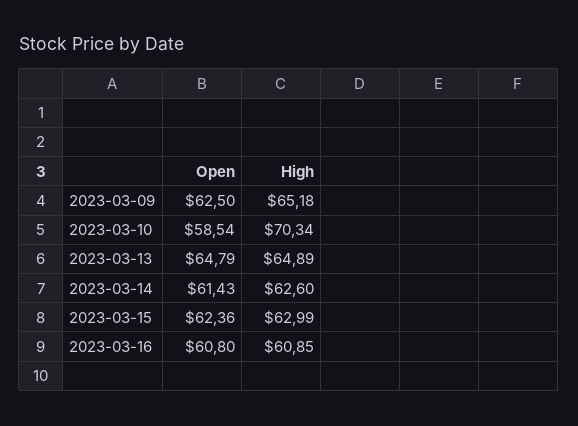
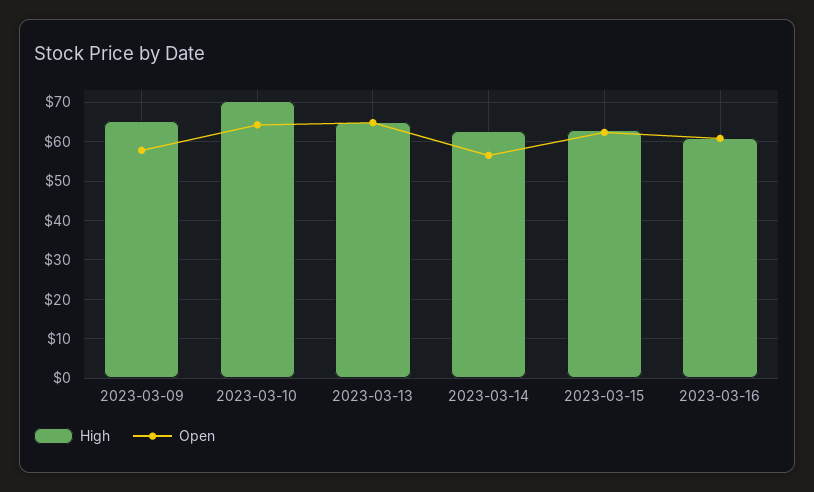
  {
    "Open": {
-     "2023-03-09": 62.5,
+     "2023-03-09": 58,
-     "2023-03-10": 58.54,
+     "2023-03-10": 64,
      "2023-03-13": 64.79,
-     "2023-03-14": 61.43,
+     "2023-03-14": 56,
      "2023-03-15": 62.36,
      "2023-03-16": 60.8
    },
    "High": {
      "2023-03-09": 65.18,
      "2023-03-10": 70.34,
      "2023-03-13": 64.89,
      "2023-03-14": 62.6,
      "2023-03-15": 62.99,
      "2023-03-16": 60.85
    }
  }

